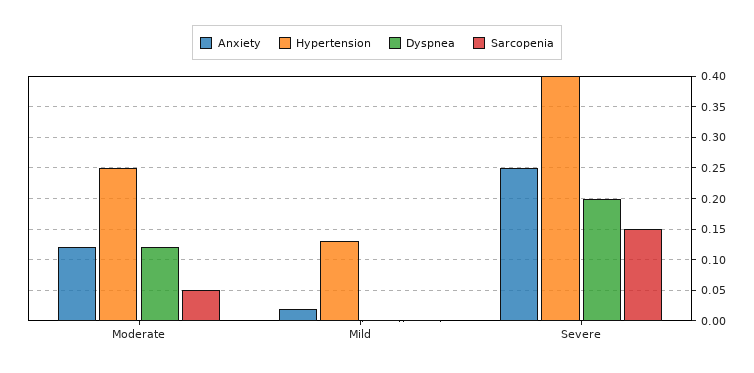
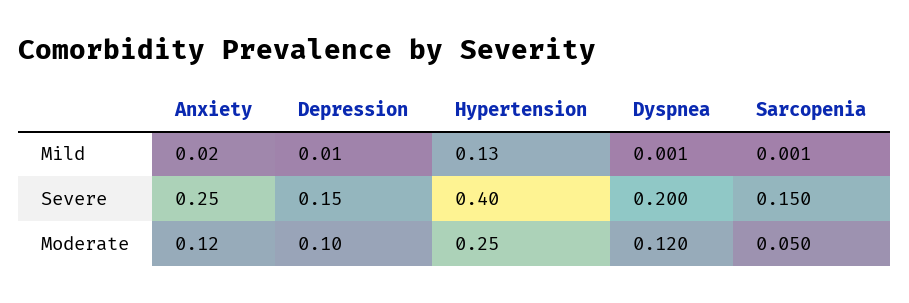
  {
    "Anxiety": {
      "Moderate": 0.12,
      "Mild": 0.02,
      "Severe": 0.25
    },
    "Hypertension": {
      "Moderate": 0.25,
      "Mild": 0.13,
      "Severe": 0.4
    },
    "Dyspnea": {
      "Moderate": 0.12,
      "Mild": 0.001,
      "Severe": 0.2
    },
    "Sarcopenia": {
      "Moderate": 0.05,
      "Mild": 0.001,
      "Severe": 0.15
-   }
+   },
+   "Depression": {
+     "Mild": 0.01,
+     "Severe": 0.15,
+     "Moderate": 0.1
+   }
  }

